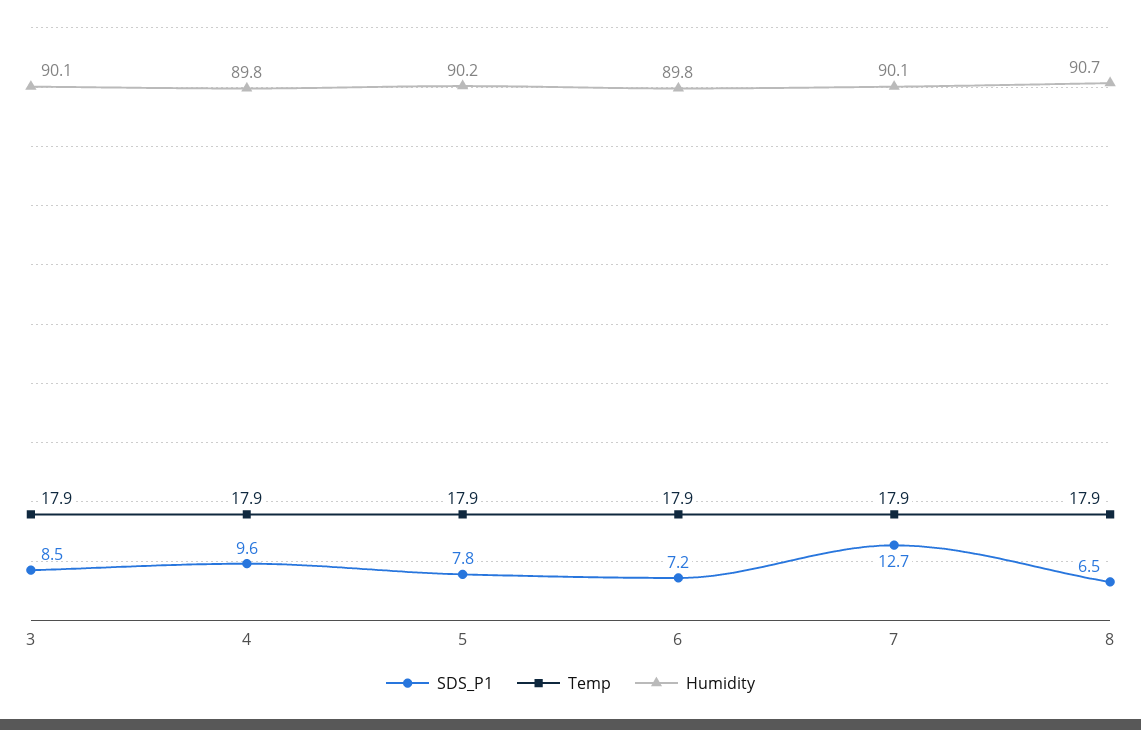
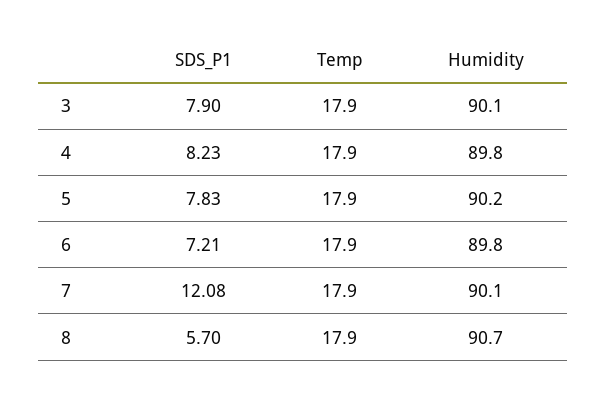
  {
    "SDS_P1": {
-     "3": 8.5,
+     "3": 7.9,
-     "4": 9.6,
+     "4": 8.23,
      "5": 7.83,
      "6": 7.21,
-     "7": 12.7,
+     "7": 12.08,
-     "8": 6.5
+     "8": 5.7
    },
    "Temp": {
      "3": 17.9,
      "4": 17.9,
      "5": 17.9,
      "6": 17.9,
      "7": 17.9,
      "8": 17.9
    },
    "Humidity": {
      "3": 90.1,
      "4": 89.8,
      "5": 90.2,
      "6": 89.8,
      "7": 90.1,
      "8": 90.7
    }
  }

